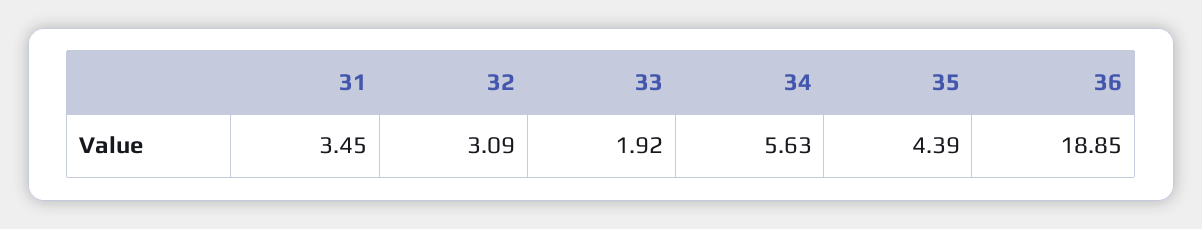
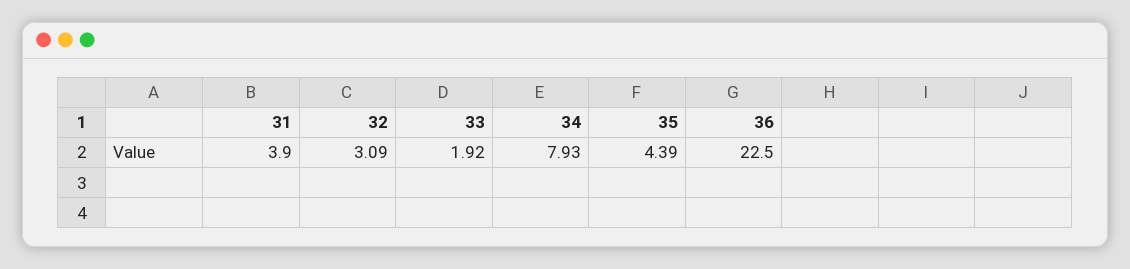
  {
-   "31": 3.45,
+   "31": 3.9,
    "32": 3.09,
    "33": 1.92,
-   "34": 5.63,
+   "34": 7.93,
    "35": 4.39,
-   "36": 18.85
+   "36": 22.5
  }

